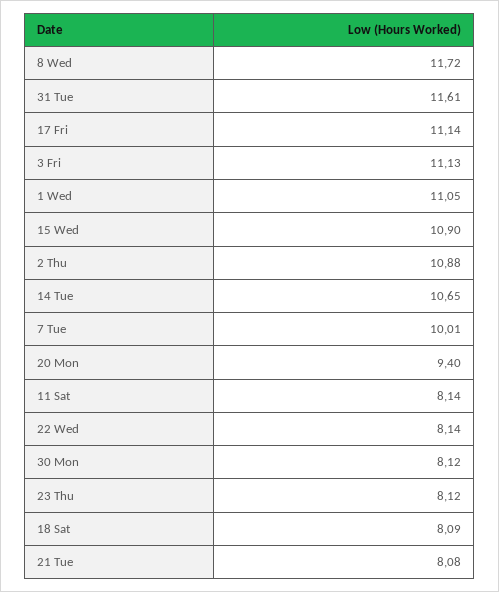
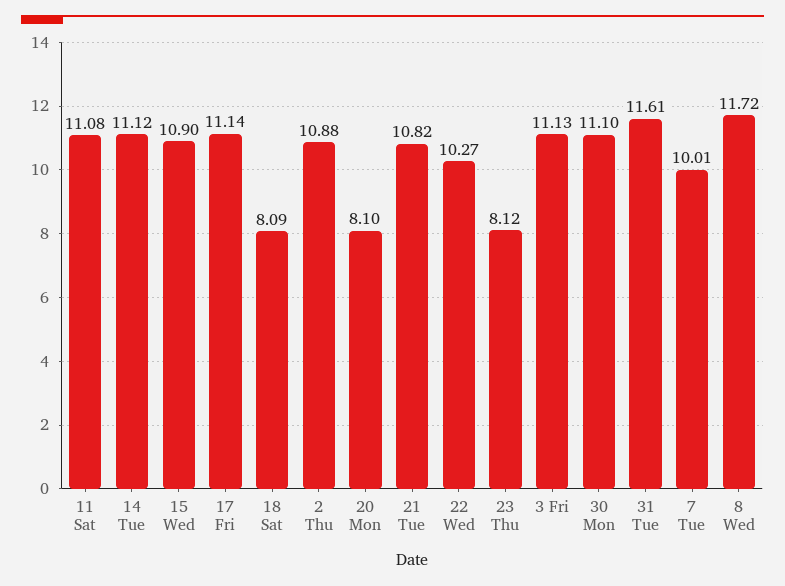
  {
    "8 Wed": 11.72,
    "31 Tue": 11.61,
    "17 Fri": 11.14,
    "3 Fri": 11.13,
-   "1 Wed": 11.05,
    "15 Wed": 10.9,
    "2 Thu": 10.88,
-   "14 Tue": 10.65,
+   "14 Tue": 11.12,
    "7 Tue": 10.01,
-   "20 Mon": 9.4,
+   "20 Mon": 8.1,
-   "11 Sat": 8.14,
+   "11 Sat": 11.08,
-   "22 Wed": 8.14,
+   "22 Wed": 10.27,
-   "30 Mon": 8.12,
+   "30 Mon": 11.1,
    "23 Thu": 8.12,
    "18 Sat": 8.09,
-   "21 Tue": 8.08
+   "21 Tue": 10.82
  }

